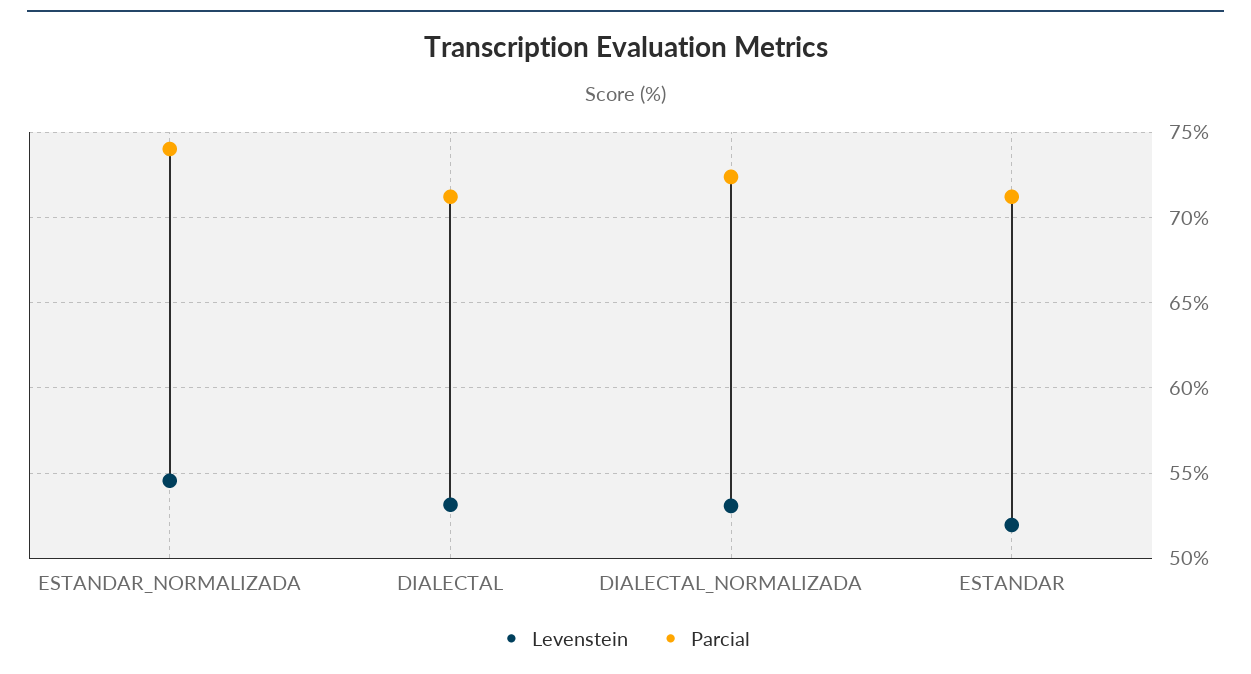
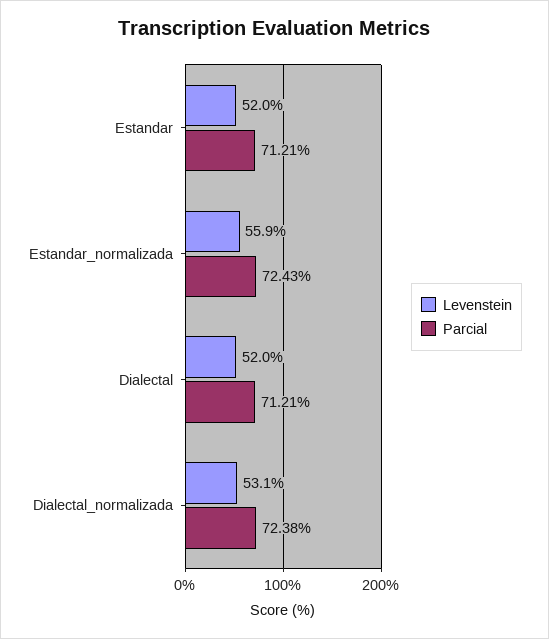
  {
    "Levenstein": {
-     "ESTANDAR_NORMALIZADA": 54.5,
+     "ESTANDAR_NORMALIZADA": 55.9,
-     "DIALECTAL": 53,
+     "DIALECTAL": 52,
      "DIALECTAL_NORMALIZADA": 53.1,
      "ESTANDAR": 52
    },
    "Parcial": {
-     "ESTANDAR_NORMALIZADA": 74,
+     "ESTANDAR_NORMALIZADA": 72.43,
      "DIALECTAL": 71.21,
      "DIALECTAL_NORMALIZADA": 72.38,
      "ESTANDAR": 71.21
    }
  }

